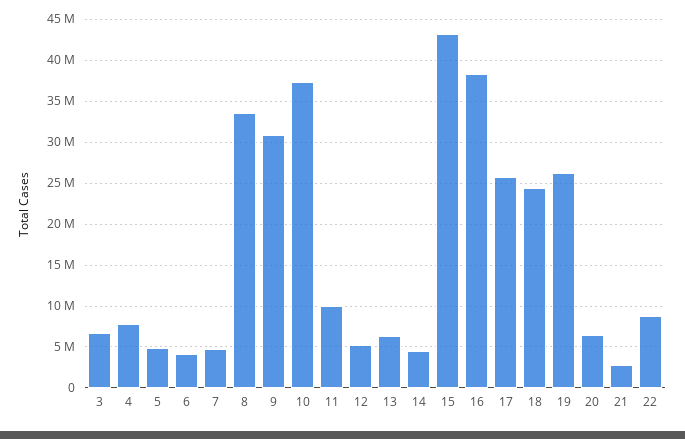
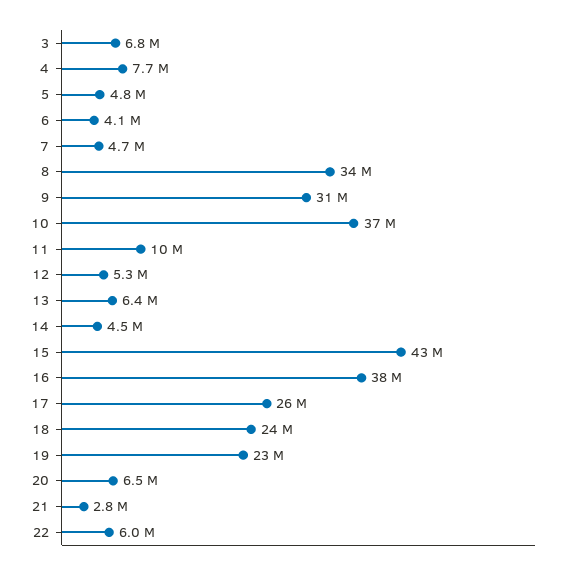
  {
    "3": 6800000,
    "4": 7700000,
    "5": 4800000,
    "6": 4100000,
    "7": 4700000,
    "8": 34000000,
    "9": 31000000,
    "10": 37000000,
    "11": 10000000,
    "12": 5300000,
    "13": 6400000,
    "14": 4500000,
    "15": 43000000,
    "16": 38000000,
    "17": 26000000,
    "18": 24000000,
-   "19": 26000000,
+   "19": 23000000,
    "20": 6500000,
    "21": 2800000,
-   "22": 9000000
+   "22": 6000000
  }

